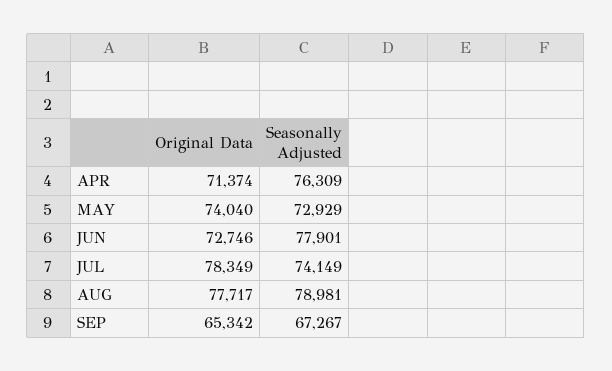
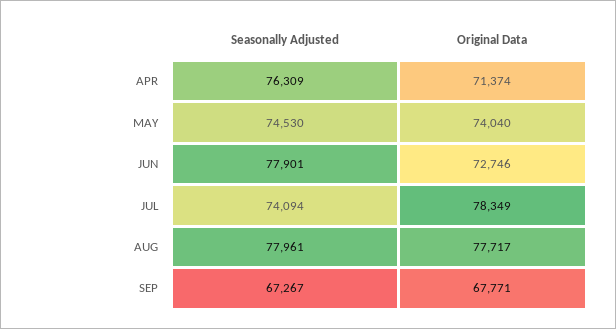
  {
    "Original Data": {
      "APR": 71374,
      "MAY": 74040,
      "JUN": 72746,
      "JUL": 78349,
      "AUG": 77717,
-     "SEP": 65342
+     "SEP": 67771
    },
    "Seasonally Adjusted": {
      "APR": 76309,
-     "MAY": 72929,
+     "MAY": 74530,
      "JUN": 77901,
-     "JUL": 74149,
+     "JUL": 74094,
-     "AUG": 78981,
+     "AUG": 77961,
      "SEP": 67267
    }
  }

